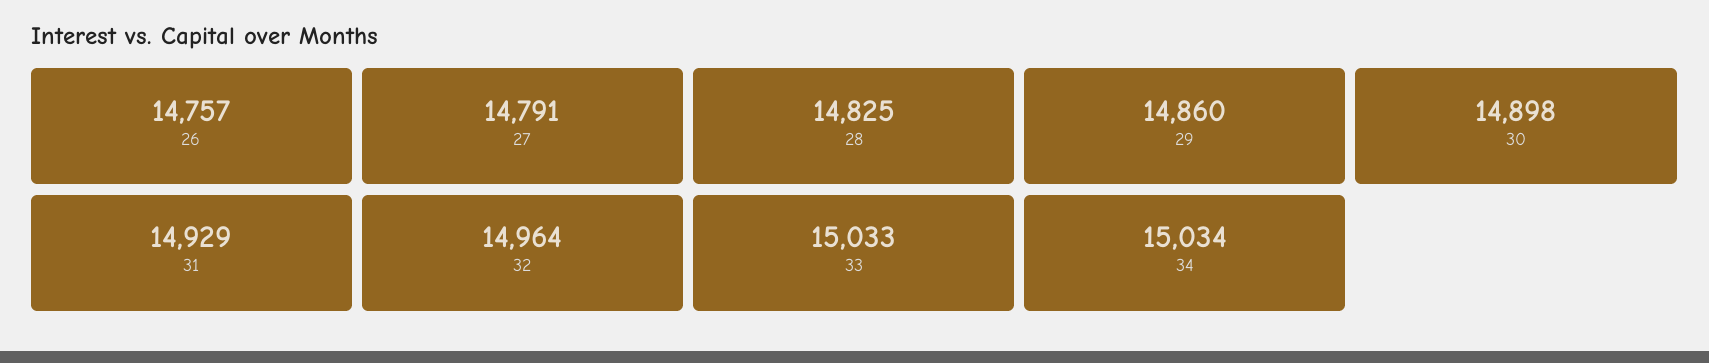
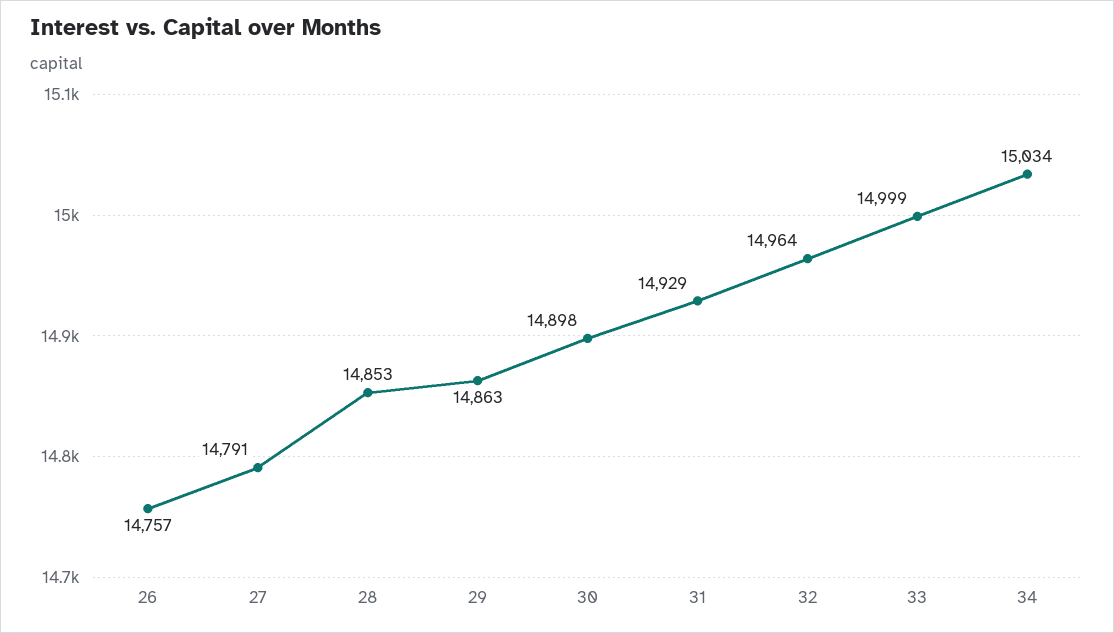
  {
    "26": 14757,
    "27": 14791,
-   "28": 14825,
+   "28": 14853,
-   "29": 14860,
+   "29": 14863,
    "30": 14898,
    "31": 14929,
    "32": 14964,
-   "33": 15033,
+   "33": 14999,
    "34": 15034
  }

